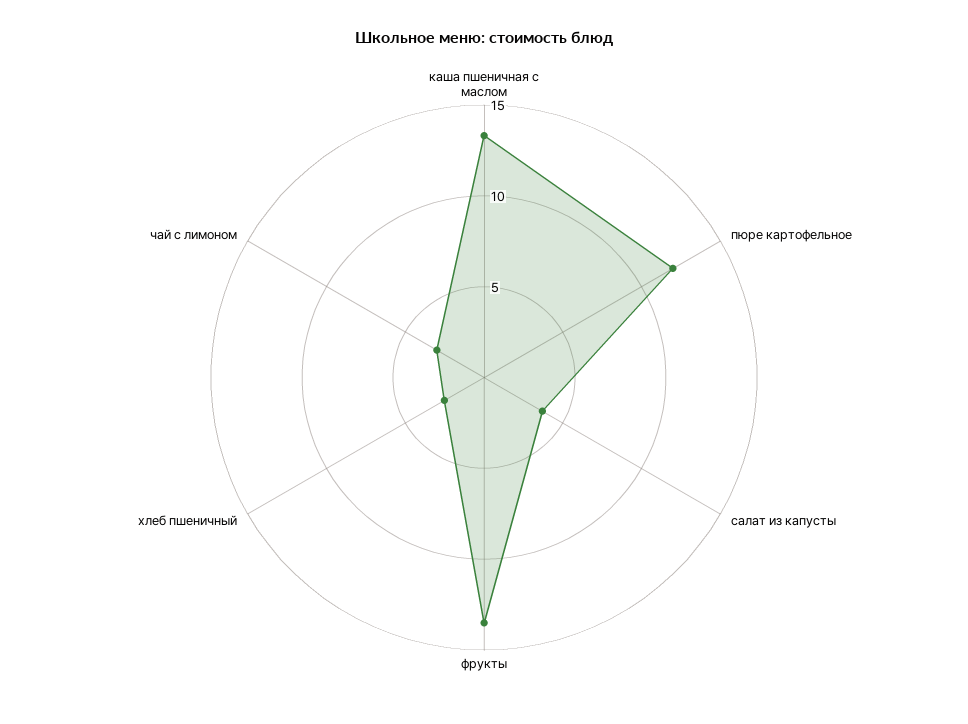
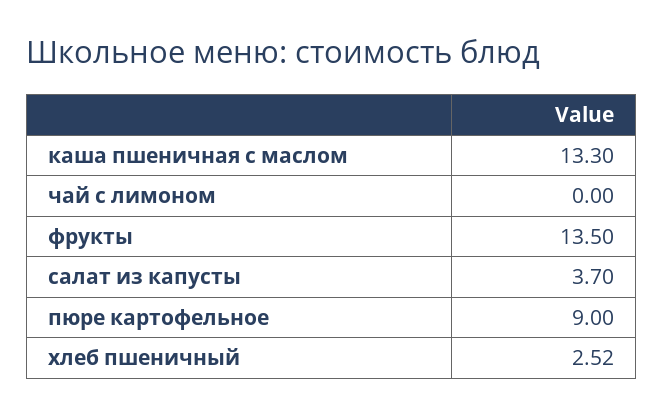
  {
    "каша пшеничная с маслом": 13.3,
-   "пюре картофельное": 12,
+   "пюре картофельное": 9,
    "салат из капусты": 3.7,
    "фрукты": 13.5,
    "хлеб пшеничный": 2.52,
-   "чай с лимоном": 3
+   "чай с лимоном": 0
  }

